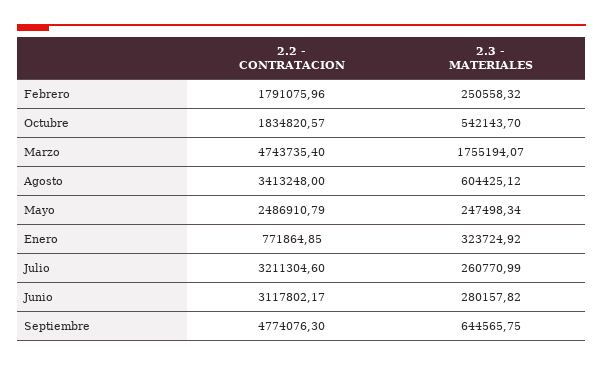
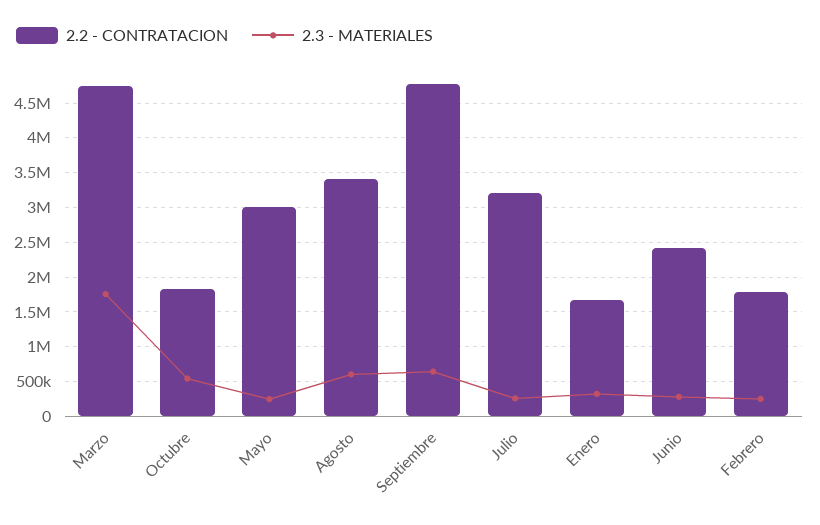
  {
    "2.2 - CONTRATACION": {
      "Febrero": 1791075.96,
      "Octubre": 1834820.57,
      "Marzo": 4743735.4,
      "Agosto": 3413248,
-     "Mayo": 2486910.79,
+     "Mayo": 3000000,
-     "Enero": 771864.85,
+     "Enero": 1700000,
      "Julio": 3211304.6,
-     "Junio": 3117802.17,
+     "Junio": 2400000,
      "Septiembre": 4774076.3
    },
    "2.3 - MATERIALES": {
      "Febrero": 250558.32,
      "Octubre": 542143.7,
      "Marzo": 1755194.07,
      "Agosto": 604425.12,
      "Mayo": 247498.34,
      "Enero": 323724.92,
      "Julio": 260770.99,
      "Junio": 280157.82,
      "Septiembre": 644565.75
    }
  }

